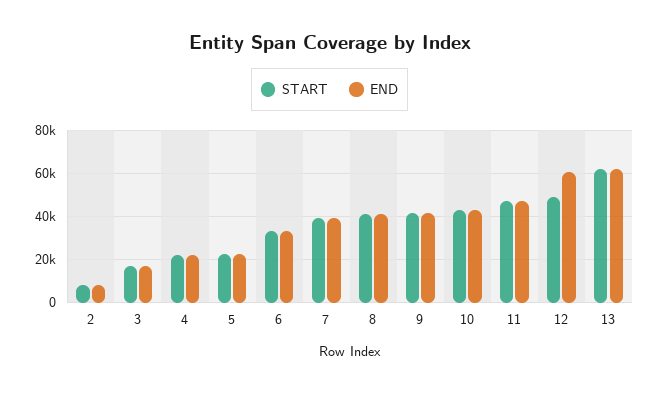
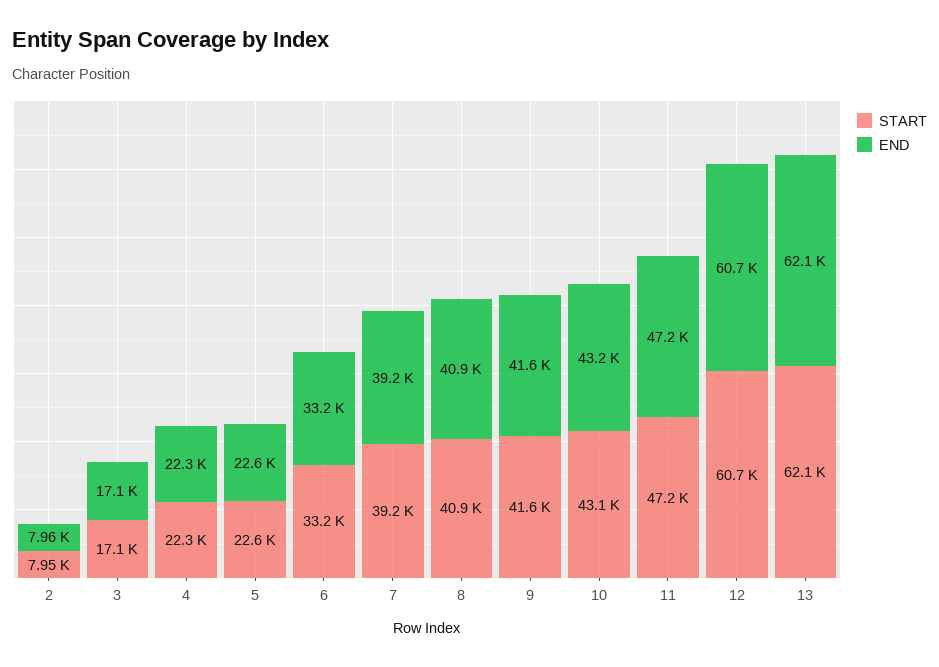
  {
    "START": {
      "2": 7950,
      "3": 17100,
      "4": 22300,
      "5": 22600,
      "6": 33200,
      "7": 39200,
      "8": 40900,
      "9": 41600,
      "10": 43100,
      "11": 47200,
-     "12": 50000,
+     "12": 60700,
      "13": 62100
    },
    "END": {
      "2": 7960,
      "3": 17100,
      "4": 22300,
      "5": 22600,
      "6": 33200,
      "7": 39200,
      "8": 40900,
      "9": 41600,
      "10": 43200,
      "11": 47200,
      "12": 60700,
      "13": 62100
    }
  }

